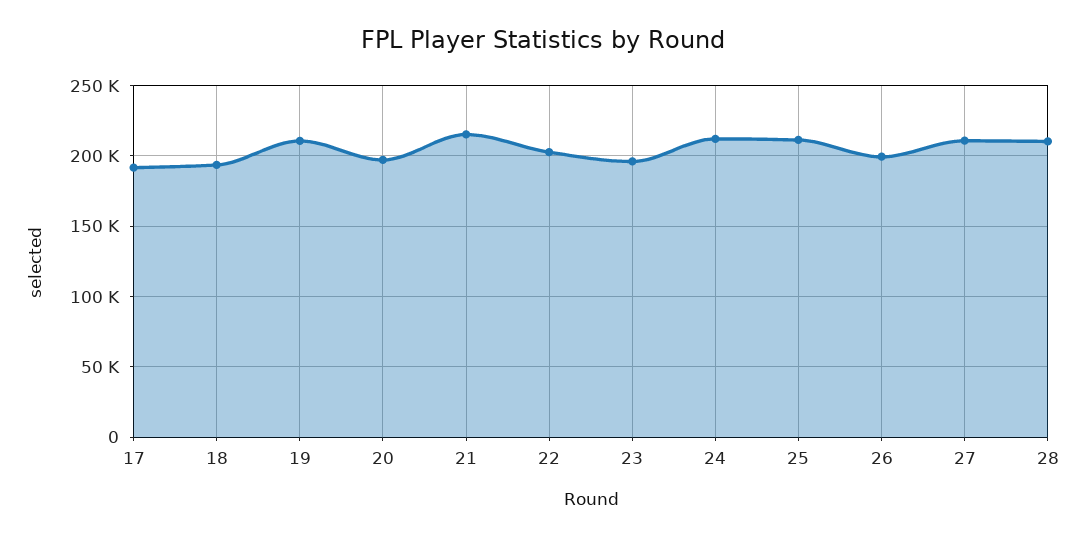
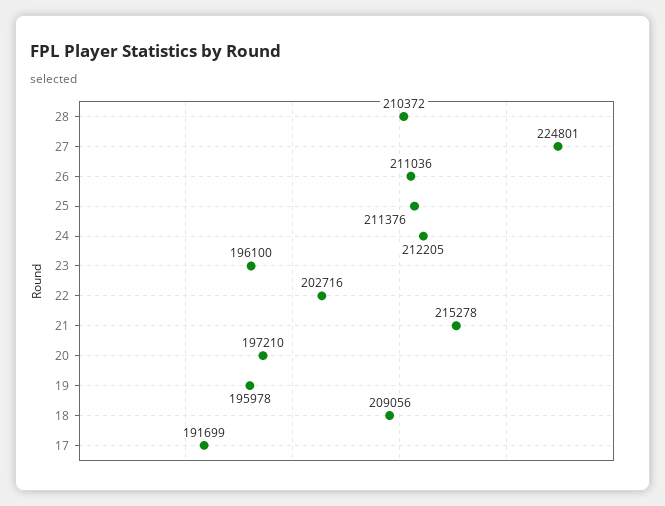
  {
    "17": 191699,
-   "18": 195000,
+   "18": 209056,
-   "19": 210000,
+   "19": 195978,
    "20": 197210,
    "21": 215278,
    "22": 202716,
    "23": 196100,
    "24": 212205,
    "25": 211376,
-   "26": 200000,
+   "26": 211036,
-   "27": 210000,
+   "27": 224801,
    "28": 210372
  }

